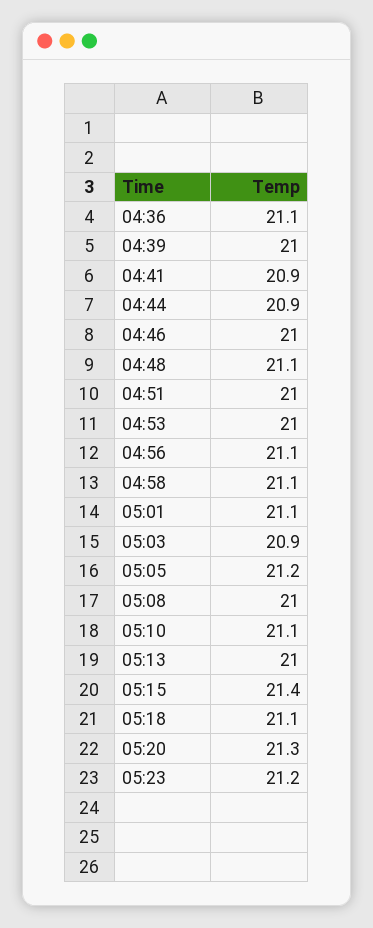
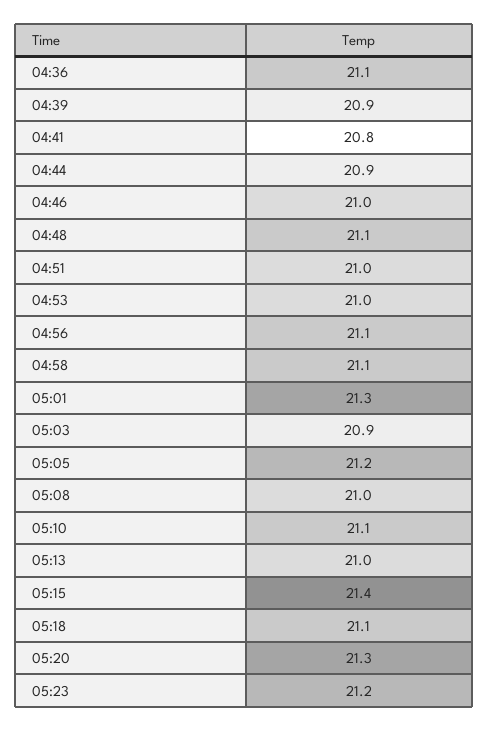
  {
    "04:36": 21.1,
-   "04:39": 21,
+   "04:39": 20.9,
-   "04:41": 20.9,
+   "04:41": 20.8,
    "04:44": 20.9,
    "04:46": 21,
    "04:48": 21.1,
    "04:51": 21,
    "04:53": 21,
    "04:56": 21.1,
    "04:58": 21.1,
-   "05:01": 21.1,
+   "05:01": 21.3,
    "05:03": 20.9,
    "05:05": 21.2,
    "05:08": 21,
    "05:10": 21.1,
    "05:13": 21,
    "05:15": 21.4,
    "05:18": 21.1,
    "05:20": 21.3,
    "05:23": 21.2
  }

